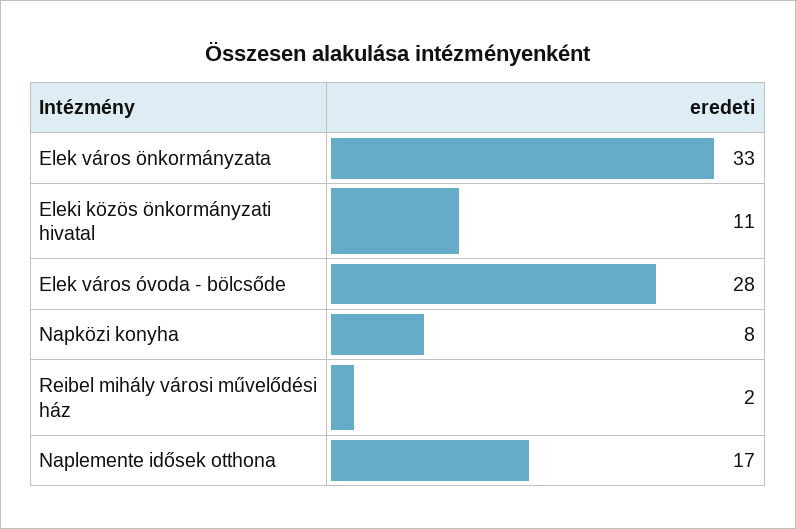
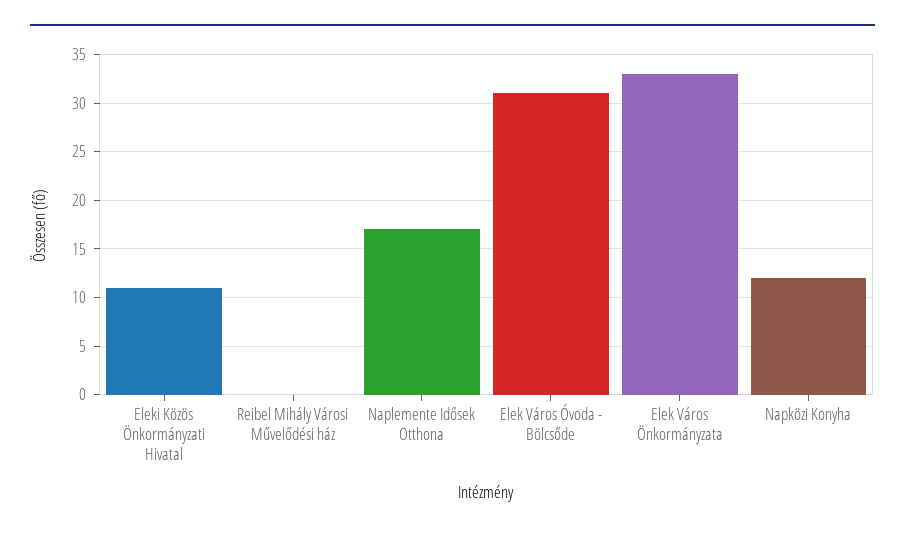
  {
    "Elek város önkormányzata": 33,
    "Eleki közös önkormányzati hivatal": 11,
-   "Elek város óvoda - bölcsőde": 28,
+   "Elek város óvoda - bölcsőde": 31,
-   "Napközi konyha": 8,
+   "Napközi konyha": 12,
-   "Reibel mihály városi művelődési ház": 2,
+   "Reibel mihály városi művelődési ház": 0,
    "Naplemente idősek otthona": 17
  }

